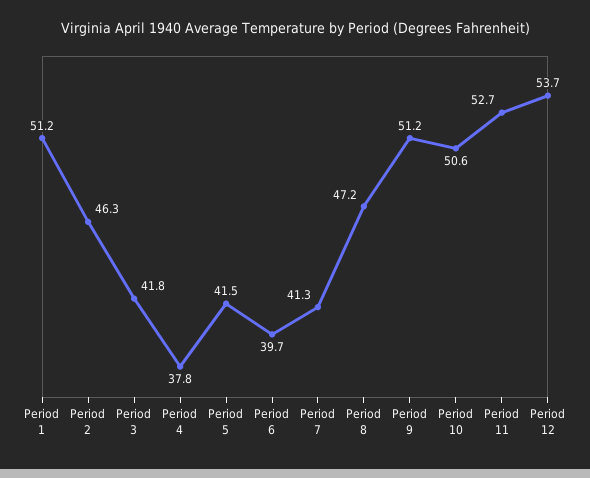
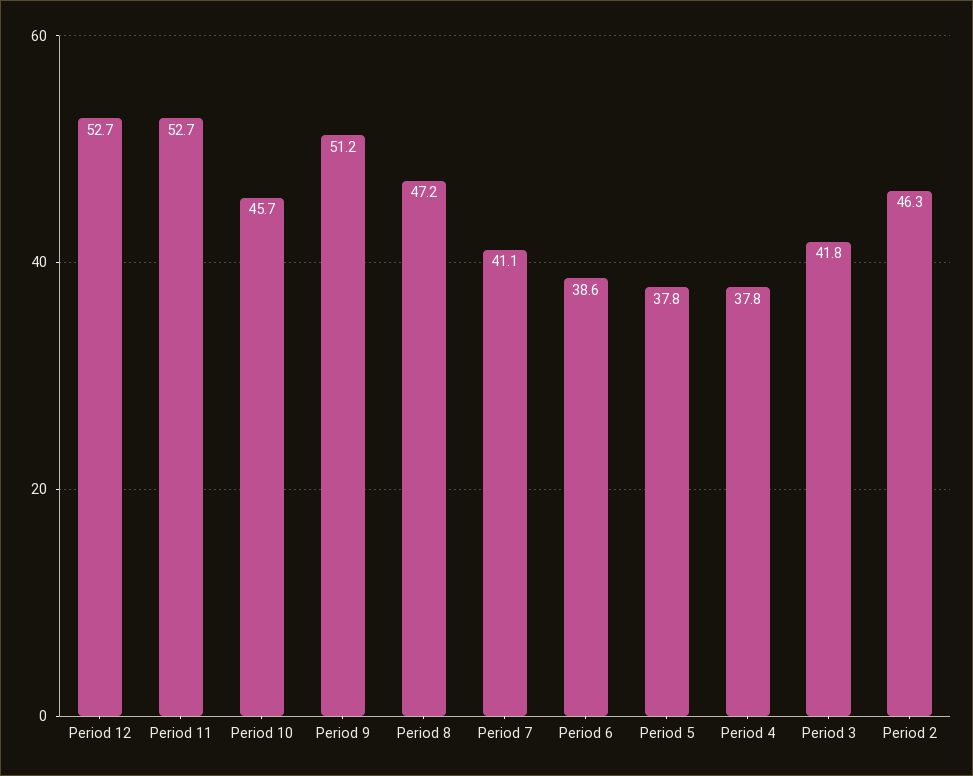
  {
-   "Period 1": 51.2,
    "Period 2": 46.3,
    "Period 3": 41.8,
    "Period 4": 37.8,
-   "Period 5": 41.5,
+   "Period 5": 37.8,
-   "Period 6": 39.7,
+   "Period 6": 38.6,
-   "Period 7": 41.3,
+   "Period 7": 41.1,
    "Period 8": 47.2,
    "Period 9": 51.2,
-   "Period 10": 50.6,
+   "Period 10": 45.7,
    "Period 11": 52.7,
-   "Period 12": 53.7
+   "Period 12": 52.7
  }

